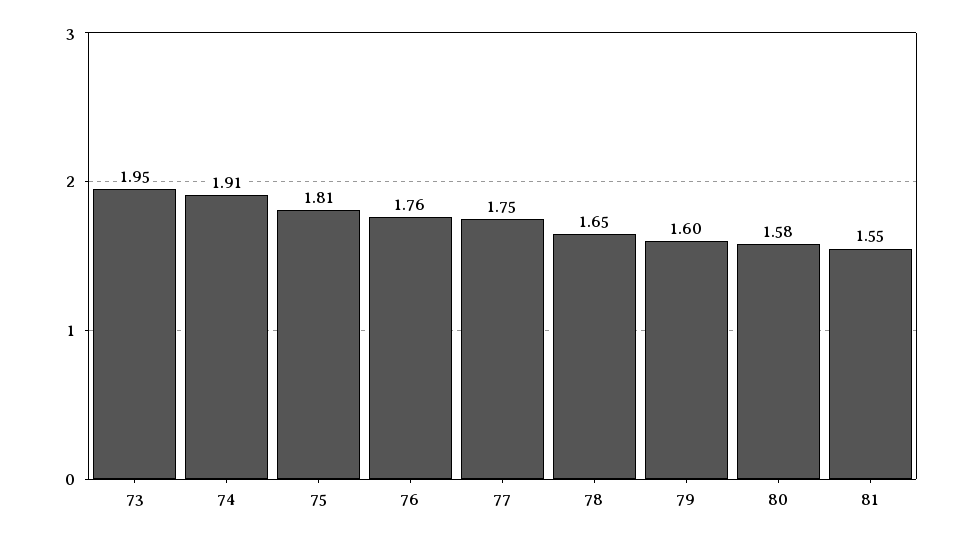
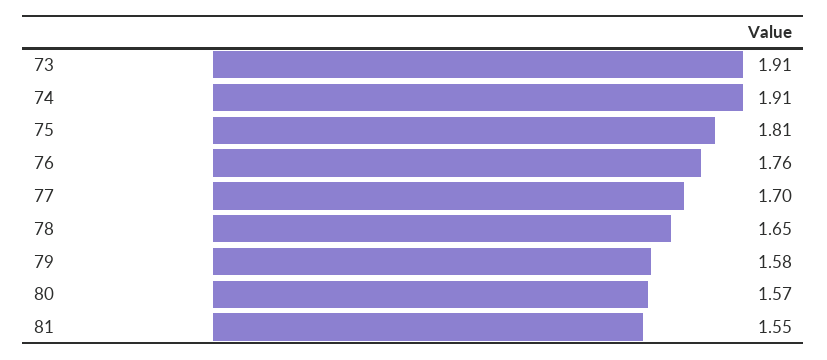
  {
-   "73": 1.95,
+   "73": 1.91,
    "74": 1.91,
    "75": 1.81,
    "76": 1.76,
-   "77": 1.75,
+   "77": 1.7,
    "78": 1.65,
-   "79": 1.6,
+   "79": 1.58,
-   "80": 1.58,
+   "80": 1.57,
    "81": 1.55
  }

